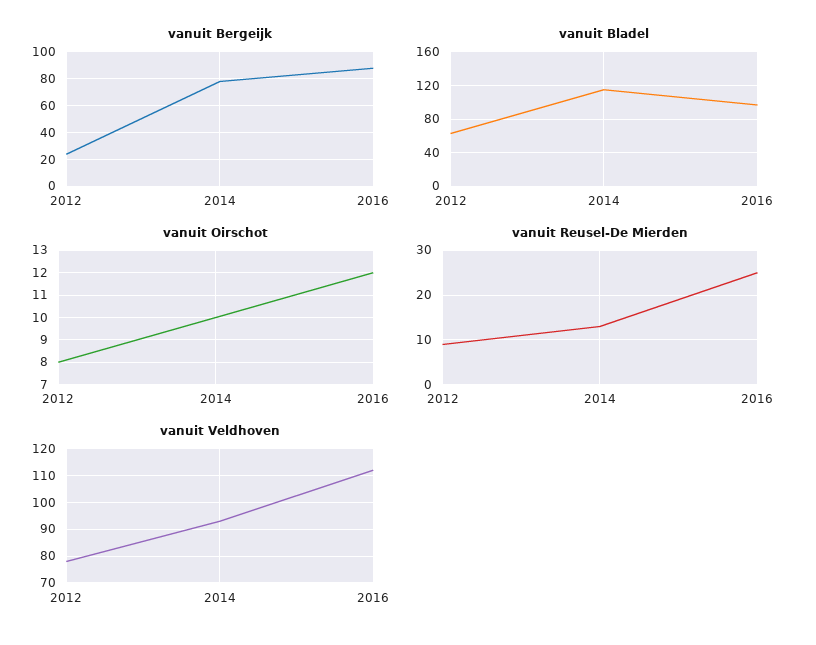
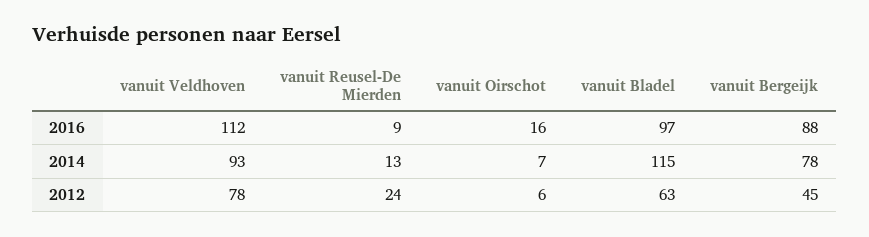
  {
    "vanuit Bergeijk": {
-     "2012": 25,
+     "2012": 45,
      "2014": 78,
      "2016": 88
    },
    "vanuit Bladel": {
      "2012": 63,
      "2014": 115,
      "2016": 97
    },
    "vanuit Oirschot": {
-     "2012": 8,
+     "2012": 6,
-     "2014": 10,
+     "2014": 7,
-     "2016": 12
+     "2016": 16
    },
    "vanuit Reusel-De Mierden": {
-     "2012": 10,
+     "2012": 24,
      "2014": 13,
-     "2016": 25
+     "2016": 9
    },
    "vanuit Veldhoven": {
      "2012": 78,
      "2014": 93,
      "2016": 112
    }
  }

